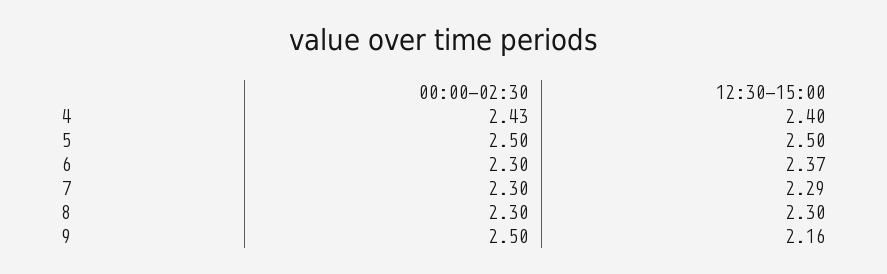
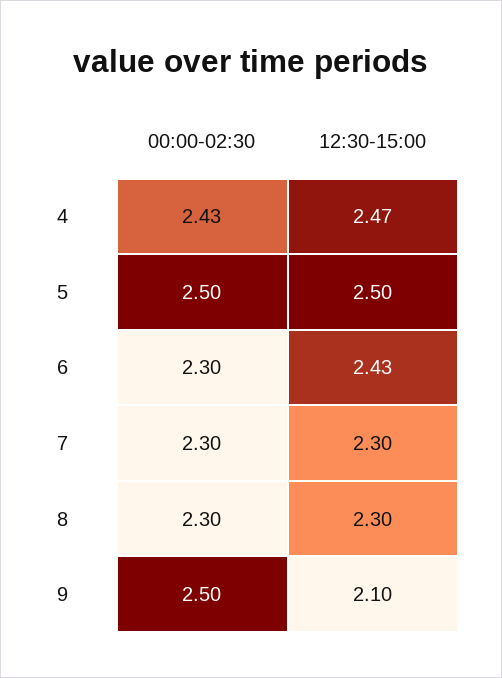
  {
    "00:00-02:30": {
      "4": 2.43,
      "5": 2.5,
      "6": 2.3,
      "7": 2.3,
      "8": 2.3,
      "9": 2.5
    },
    "12:30-15:00": {
-     "4": 2.4,
+     "4": 2.47,
      "5": 2.5,
-     "6": 2.37,
+     "6": 2.43,
-     "7": 2.29,
+     "7": 2.3,
      "8": 2.3,
-     "9": 2.16
+     "9": 2.1
    }
  }

